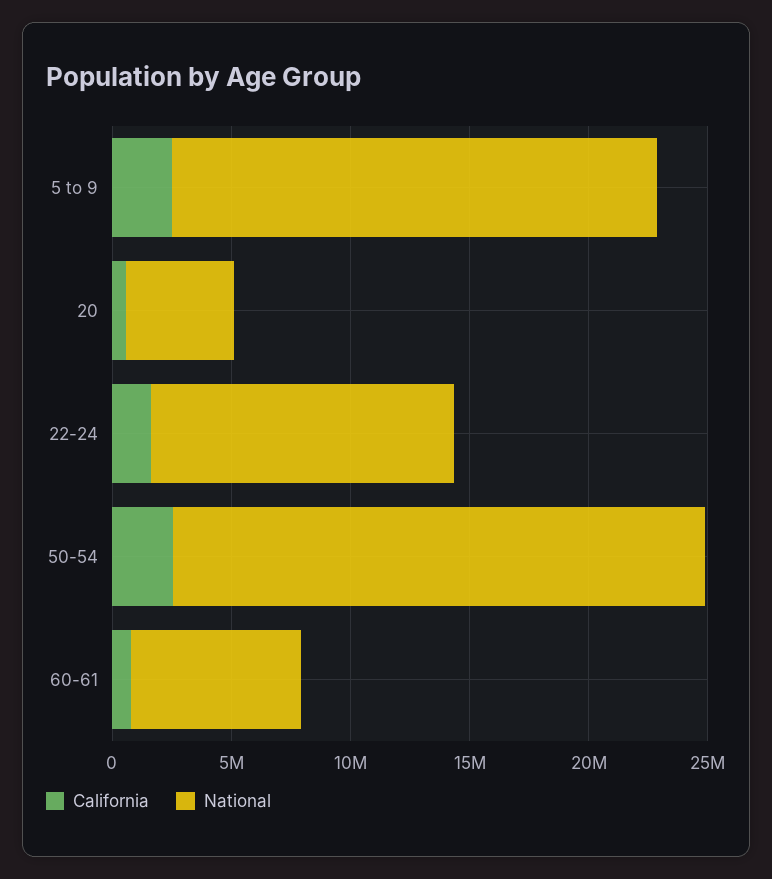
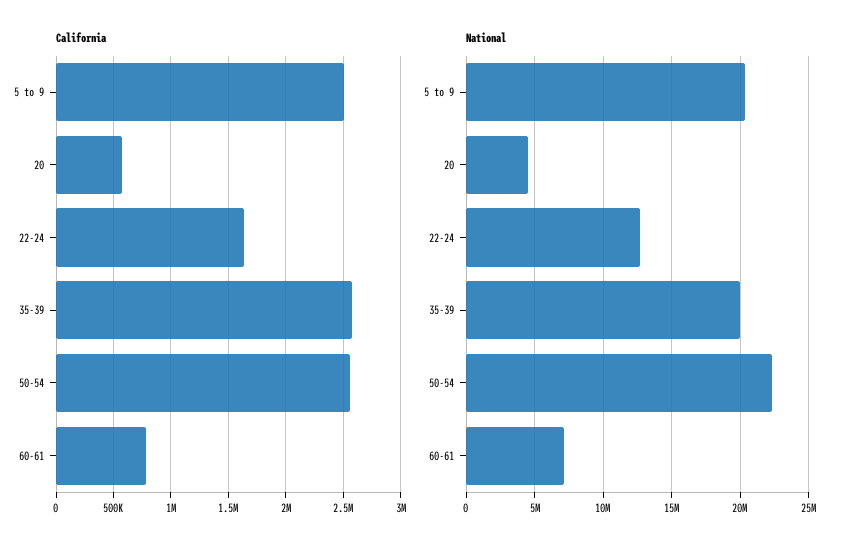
  {
    "California": {
      "5 to 9": 2500000,
      "20": 600000,
      "22-24": 1600000,
      "50-54": 2600000,
-     "60-61": 800000
+     "60-61": 800000,
+     "35-39": 2600000
    },
    "National": {
      "5 to 9": 20500000,
      "20": 4500000,
      "22-24": 12500000,
      "50-54": 22500000,
-     "60-61": 7000000
+     "60-61": 7000000,
+     "35-39": 20000000
    }
  }

